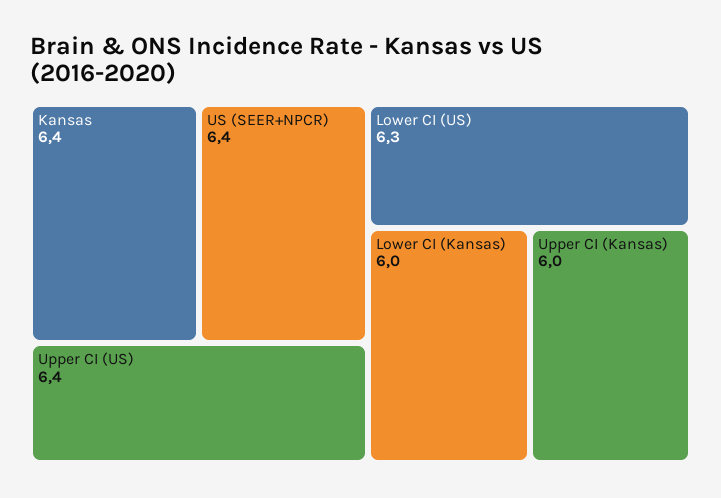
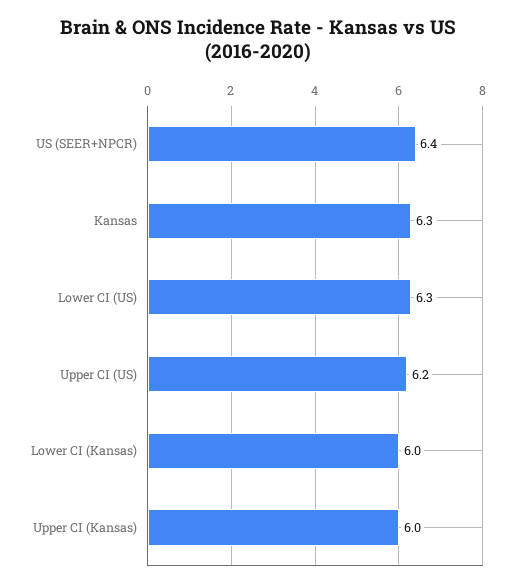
  {
-   "Kansas": 6.4,
+   "Kansas": 6.3,
    "US (SEER+NPCR)": 6.4,
-   "Upper CI (US)": 6.4,
+   "Upper CI (US)": 6.2,
    "Lower CI (US)": 6.3,
    "Lower CI (Kansas)": 6,
    "Upper CI (Kansas)": 6
  }

